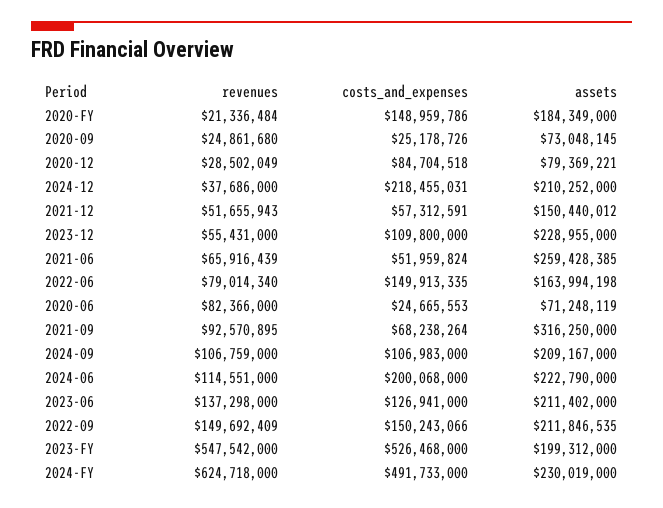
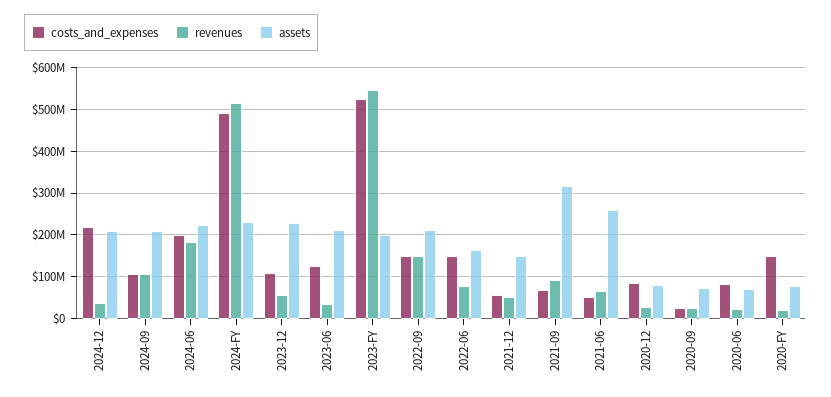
  {
    "revenues": {
      "2020-FY": 21336484,
      "2020-09": 24861680,
      "2020-12": 28502049,
      "2024-12": 37686000,
      "2021-12": 51655943,
      "2023-12": 55431000,
      "2021-06": 65916439,
      "2022-06": 79014340,
-     "2020-06": 82366000,
+     "2020-06": 20000000,
      "2021-09": 92570895,
      "2024-09": 106759000,
-     "2024-06": 114551000,
+     "2024-06": 180000000,
-     "2023-06": 137298000,
+     "2023-06": 40000000,
      "2022-09": 149692409,
      "2023-FY": 547542000,
-     "2024-FY": 624718000
+     "2024-FY": 520000000
    },
    "costs_and_expenses": {
      "2020-FY": 148959786,
      "2020-09": 25178726,
      "2020-12": 84704518,
      "2024-12": 218455031,
      "2021-12": 57312591,
      "2023-12": 109800000,
      "2021-06": 51959824,
      "2022-06": 149913335,
-     "2020-06": 24665553,
+     "2020-06": 80000000,
      "2021-09": 68238264,
      "2024-09": 106983000,
      "2024-06": 200068000,
      "2023-06": 126941000,
      "2022-09": 150243066,
      "2023-FY": 526468000,
      "2024-FY": 491733000
    },
    "assets": {
-     "2020-FY": 184349000,
+     "2020-FY": 80000000,
      "2020-09": 73048145,
      "2020-12": 79369221,
      "2024-12": 210252000,
      "2021-12": 150440012,
      "2023-12": 228955000,
      "2021-06": 259428385,
      "2022-06": 163994198,
      "2020-06": 71248119,
      "2021-09": 316250000,
      "2024-09": 209167000,
      "2024-06": 222790000,
      "2023-06": 211402000,
      "2022-09": 211846535,
      "2023-FY": 199312000,
      "2024-FY": 230019000
    }
  }

